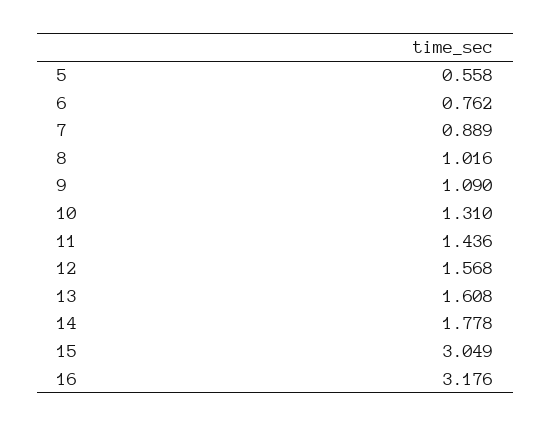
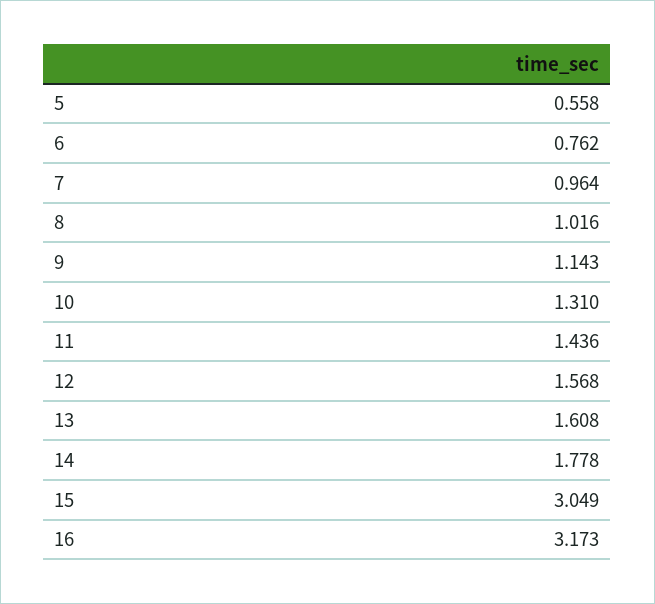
  {
    "5": 0.558,
    "6": 0.762,
-   "7": 0.889,
+   "7": 0.964,
    "8": 1.016,
-   "9": 1.09,
+   "9": 1.143,
    "10": 1.31,
    "11": 1.436,
    "12": 1.568,
    "13": 1.608,
    "14": 1.778,
    "15": 3.049,
-   "16": 3.176
+   "16": 3.173
  }

